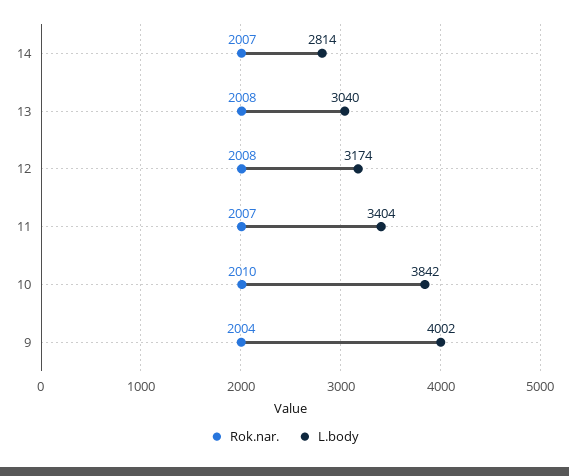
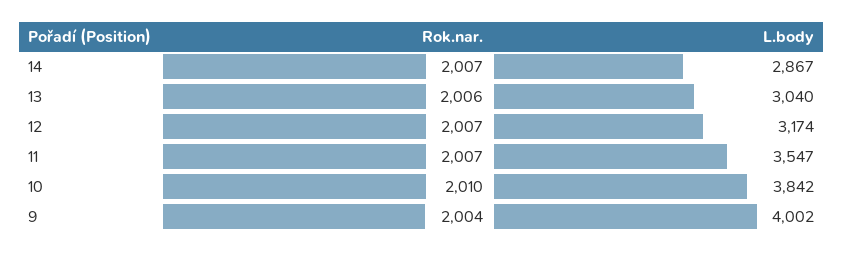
  {
    "Rok.nar.": {
      "14": 2007,
-     "13": 2008,
+     "13": 2006,
-     "12": 2008,
+     "12": 2007,
      "11": 2007,
      "10": 2010,
      "9": 2004
    },
    "L.body": {
-     "14": 2814,
+     "14": 2867,
      "13": 3040,
      "12": 3174,
-     "11": 3404,
+     "11": 3547,
      "10": 3842,
      "9": 4002
    }
  }

